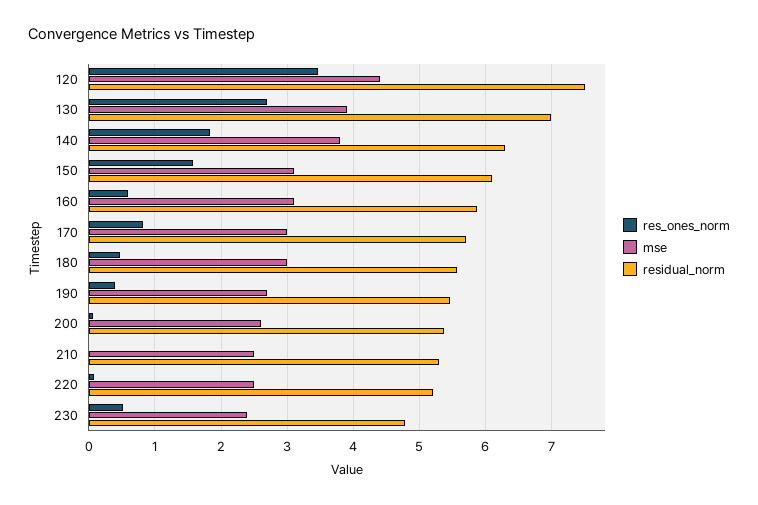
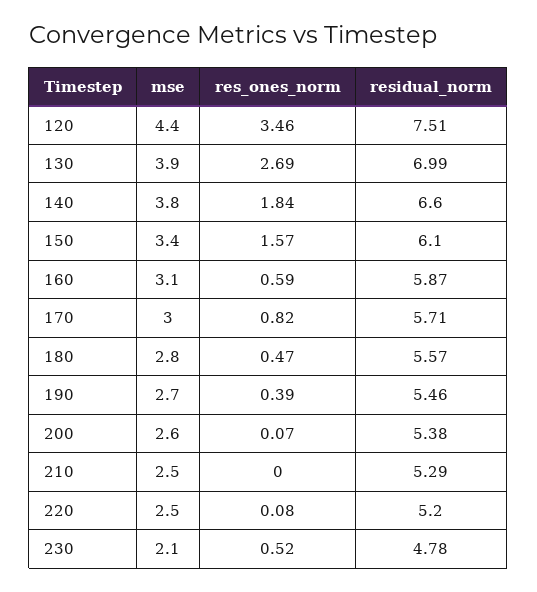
  {
    "res_ones_norm": {
      "120": 3.46,
      "130": 2.69,
      "140": 1.84,
      "150": 1.57,
      "160": 0.59,
      "170": 0.82,
      "180": 0.47,
      "190": 0.39,
      "200": 0.07,
      "210": 0,
      "220": 0.08,
      "230": 0.52
    },
    "mse": {
      "120": 4.4,
      "130": 3.9,
      "140": 3.8,
-     "150": 3.1,
+     "150": 3.4,
      "160": 3.1,
      "170": 3,
-     "180": 3,
+     "180": 2.8,
      "190": 2.7,
      "200": 2.6,
      "210": 2.5,
      "220": 2.5,
-     "230": 2.4
+     "230": 2.1
    },
    "residual_norm": {
      "120": 7.51,
      "130": 6.99,
-     "140": 6.3,
+     "140": 6.6,
      "150": 6.1,
      "160": 5.87,
      "170": 5.71,
      "180": 5.57,
      "190": 5.46,
      "200": 5.38,
      "210": 5.29,
      "220": 5.2,
      "230": 4.78
    }
  }

